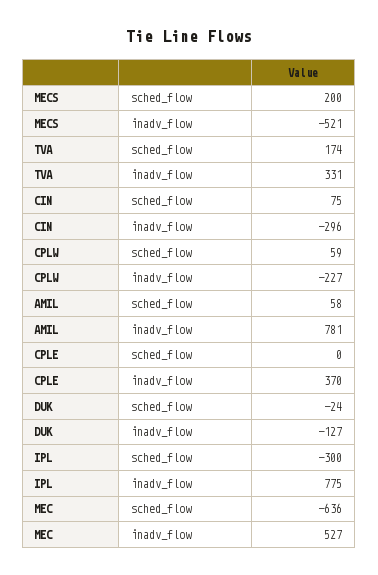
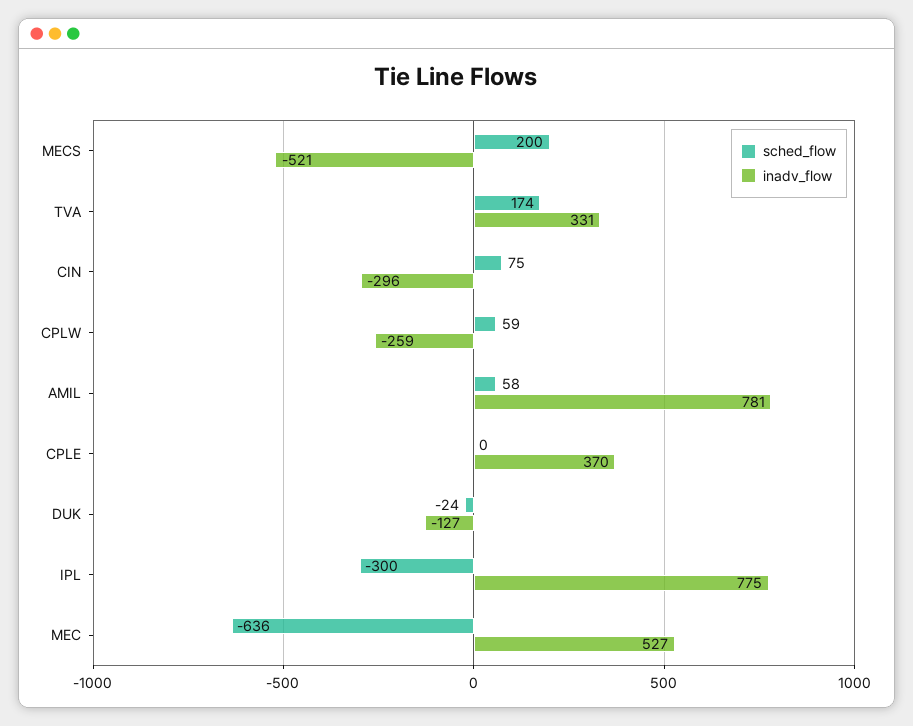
  {
    "sched_flow": {
      "MECS": 200,
      "TVA": 174,
      "CIN": 75,
      "CPLW": 59,
      "AMIL": 58,
      "CPLE": 0,
      "DUK": -24,
      "IPL": -300,
      "MEC": -636
    },
    "inadv_flow": {
      "MECS": -521,
      "TVA": 331,
      "CIN": -296,
-     "CPLW": -227,
+     "CPLW": -259,
      "AMIL": 781,
      "CPLE": 370,
      "DUK": -127,
      "IPL": 775,
      "MEC": 527
    }
  }

